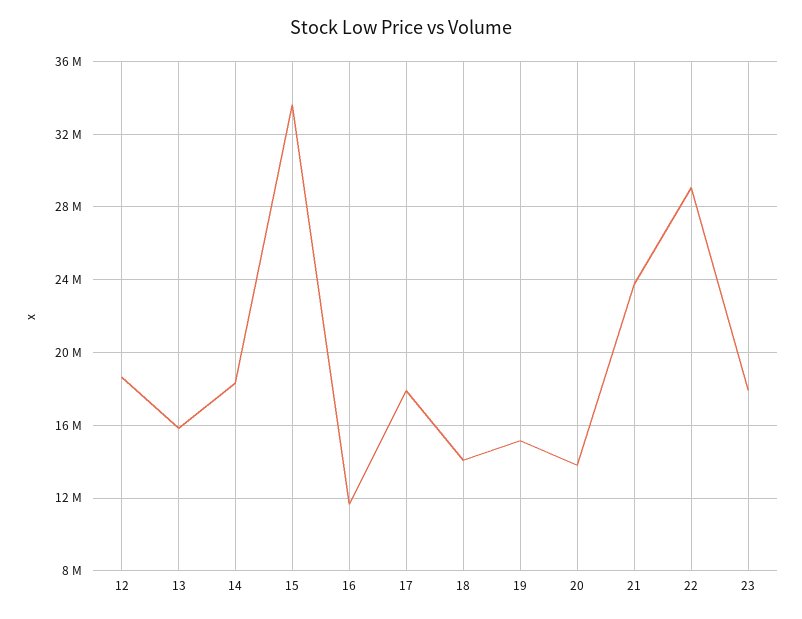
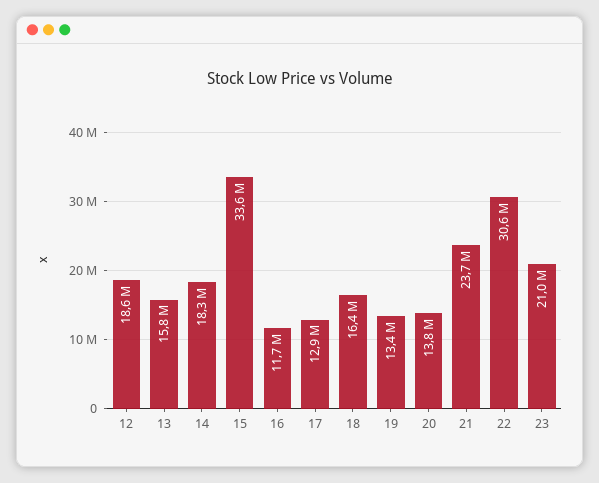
  {
    "12": 18600000,
    "13": 15800000,
    "14": 18300000,
    "15": 33600000,
    "16": 11700000,
-   "17": 18000000,
+   "17": 12900000,
-   "18": 14000000,
+   "18": 16400000,
-   "19": 15000000,
+   "19": 13400000,
    "20": 13800000,
    "21": 23700000,
-   "22": 29000000,
+   "22": 30600000,
-   "23": 18000000
+   "23": 21000000
  }

